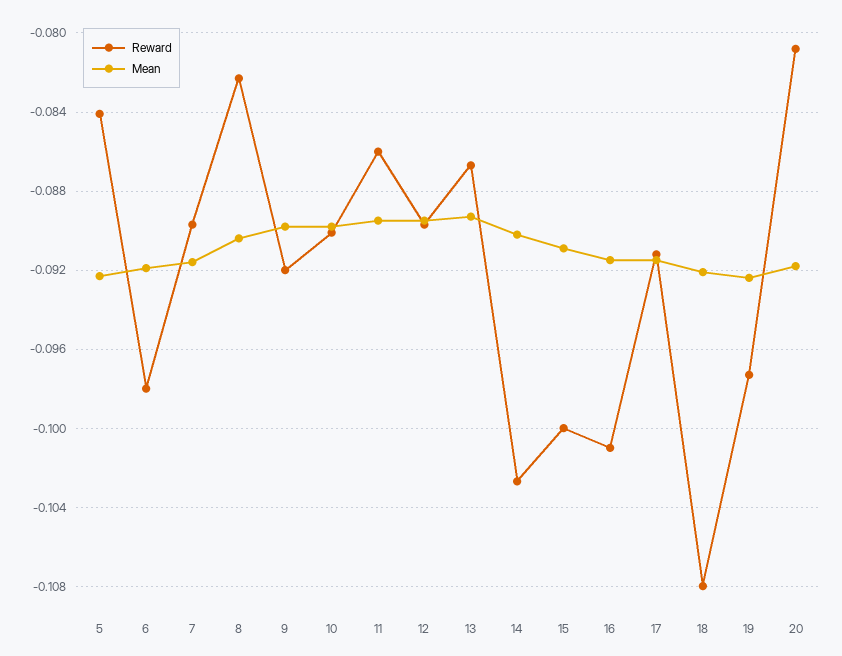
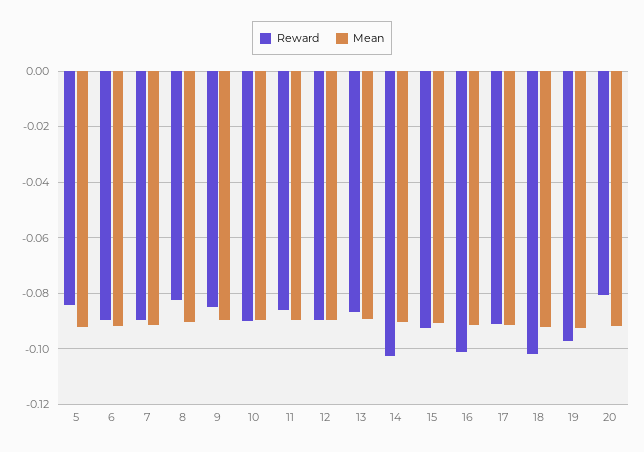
  {
    "Reward": {
      "5": -0.084,
-     "6": -0.098,
+     "6": -0.09,
      "7": -0.0895,
      "8": -0.0825,
-     "9": -0.092,
+     "9": -0.085,
      "10": -0.09,
      "11": -0.086,
      "12": -0.0895,
      "13": -0.0865,
      "14": -0.1025,
-     "15": -0.1,
+     "15": -0.0925,
      "16": -0.101,
      "17": -0.091,
-     "18": -0.108,
+     "18": -0.1025,
      "19": -0.0975,
      "20": -0.081
    },
    "Mean": {
      "5": -0.0925,
      "6": -0.092,
      "7": -0.0915,
      "8": -0.0905,
      "9": -0.09,
      "10": -0.09,
      "11": -0.0895,
      "12": -0.0895,
      "13": -0.0895,
      "14": -0.09,
      "15": -0.091,
      "16": -0.0915,
      "17": -0.0915,
      "18": -0.092,
      "19": -0.0925,
      "20": -0.092
    }
  }

